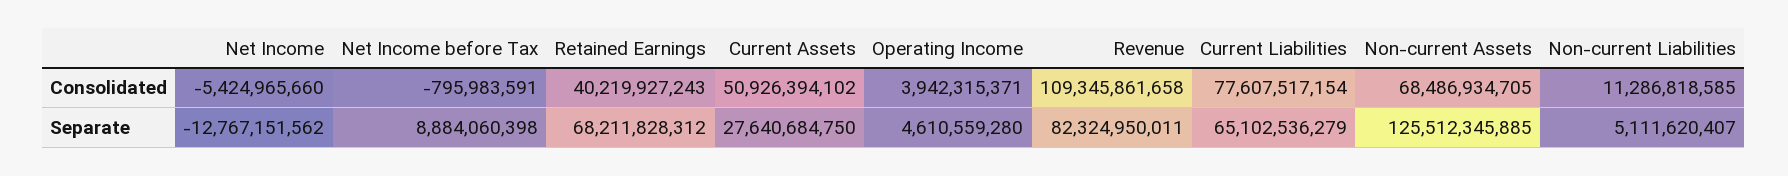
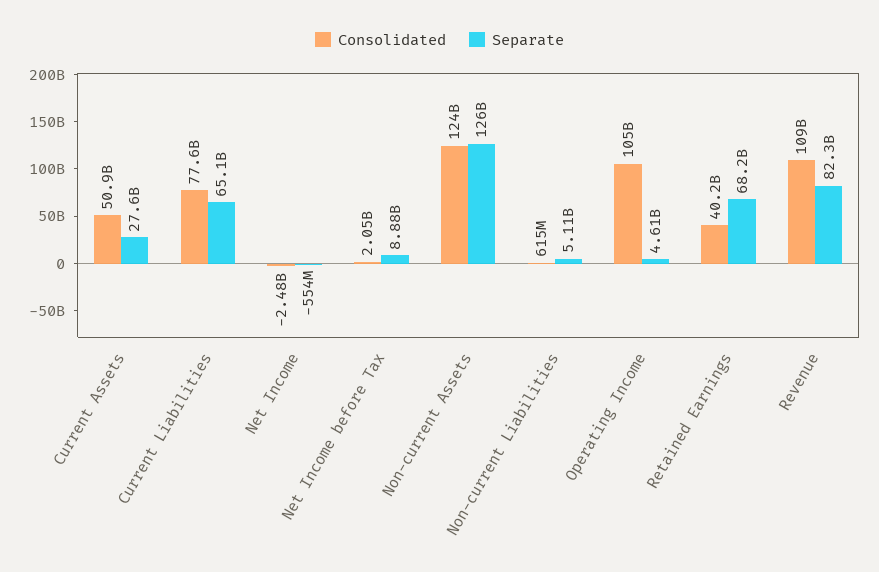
  {
    "Consolidated": {
-     "Net Income": -5424965660,
+     "Net Income": -2480000000,
-     "Net Income before Tax": -795983591,
+     "Net Income before Tax": 2050000000,
      "Retained Earnings": 40219927243,
      "Current Assets": 50926394102,
-     "Operating Income": 3942315371,
+     "Operating Income": 105000000000,
      "Revenue": 109345861658,
      "Current Liabilities": 77607517154,
-     "Non-current Assets": 68486934705,
+     "Non-current Assets": 124000000000,
-     "Non-current Liabilities": 11286818585
+     "Non-current Liabilities": 615000000
    },
    "Separate": {
-     "Net Income": -12767151562,
+     "Net Income": -554000000,
      "Net Income before Tax": 8884060398,
      "Retained Earnings": 68211828312,
      "Current Assets": 27640684750,
      "Operating Income": 4610559280,
      "Revenue": 82324950011,
      "Current Liabilities": 65102536279,
      "Non-current Assets": 125512345885,
      "Non-current Liabilities": 5111620407
    }
  }

